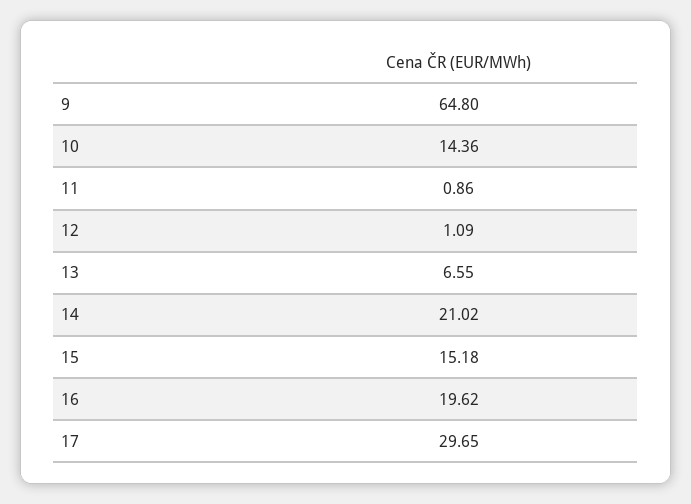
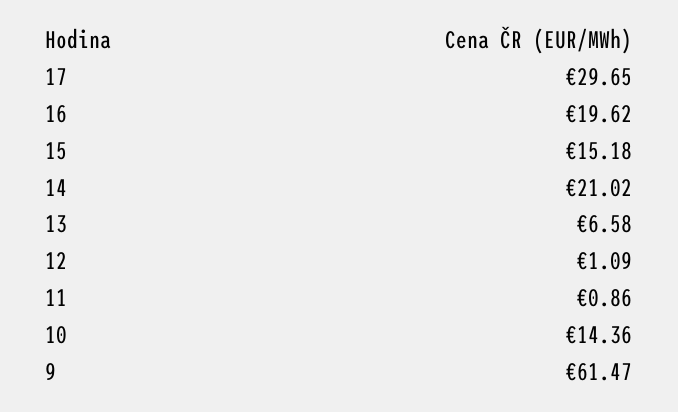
  {
-   "9": 64.8,
+   "9": 61.47,
    "10": 14.36,
    "11": 0.86,
    "12": 1.09,
-   "13": 6.55,
+   "13": 6.58,
    "14": 21.02,
    "15": 15.18,
    "16": 19.62,
    "17": 29.65
  }

